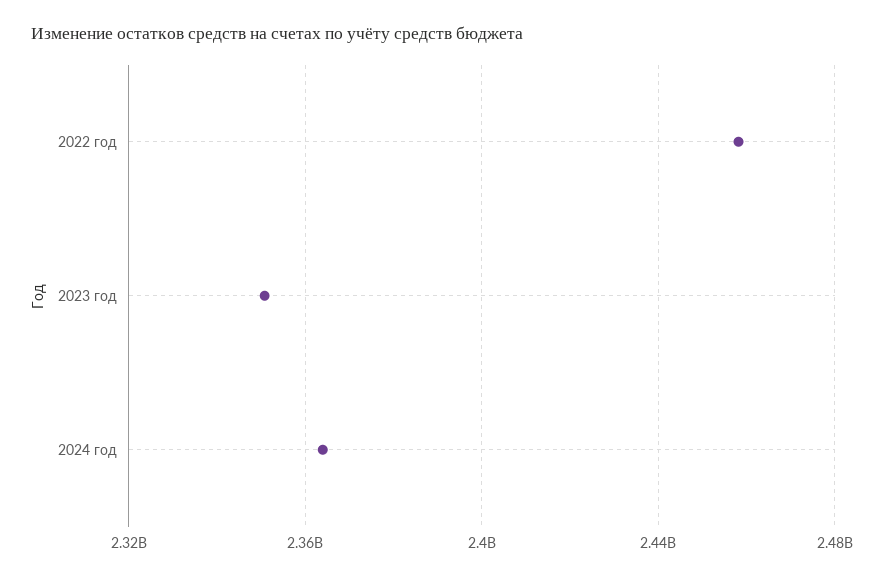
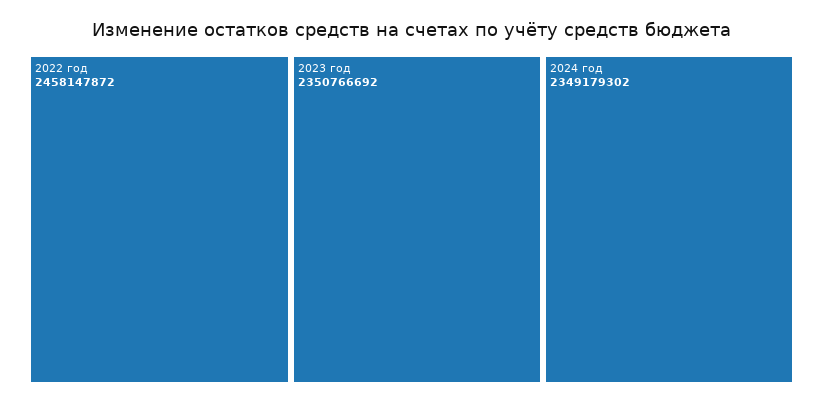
  {
    "2022 год": 2458147872,
    "2023 год": 2350766692,
-   "2024 год": 2365000000
+   "2024 год": 2349179302
  }

